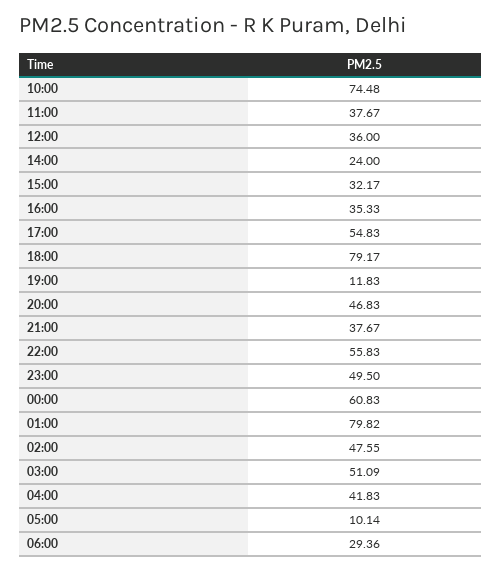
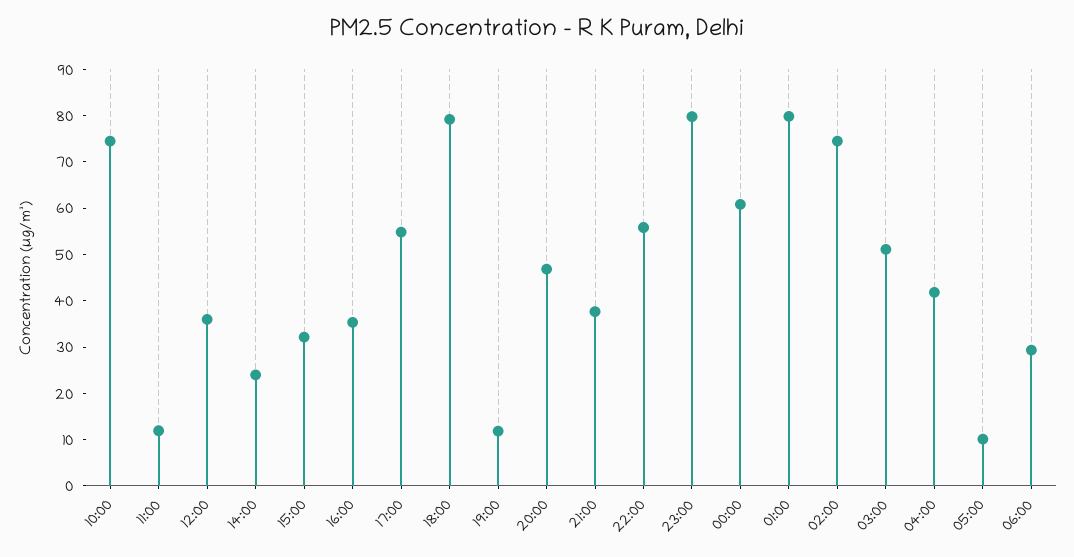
  {
    "10:00": 74.48,
-   "11:00": 37.67,
+   "11:00": 12,
    "12:00": 36,
    "14:00": 24,
    "15:00": 32.17,
    "16:00": 35.33,
    "17:00": 54.83,
    "18:00": 79.17,
    "19:00": 11.83,
    "20:00": 46.83,
    "21:00": 37.67,
    "22:00": 55.83,
-   "23:00": 49.5,
+   "23:00": 80,
    "00:00": 60.83,
    "01:00": 79.82,
-   "02:00": 47.55,
+   "02:00": 74,
    "03:00": 51.09,
    "04:00": 41.83,
    "05:00": 10.14,
    "06:00": 29.36
  }

